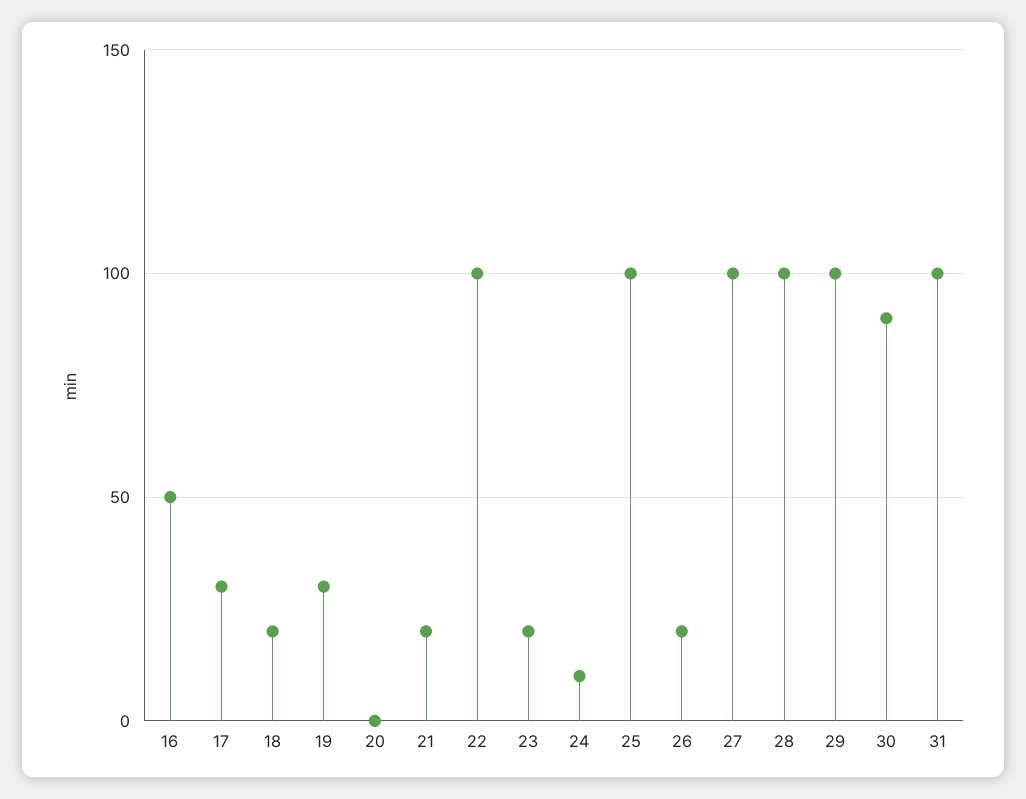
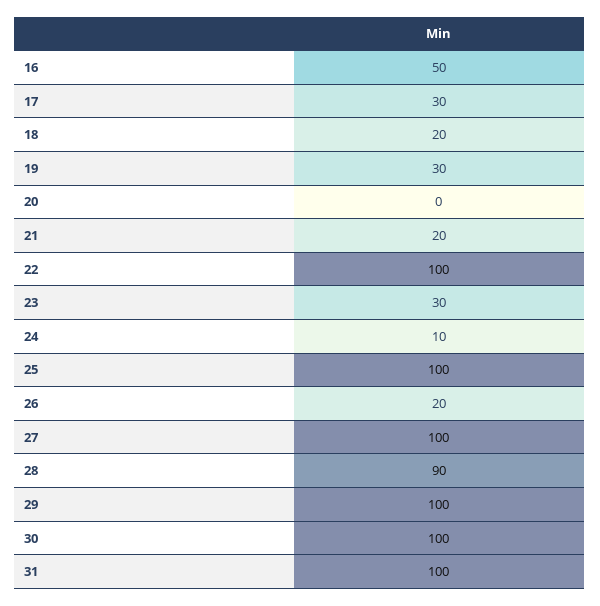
  {
    "16": 50,
    "17": 30,
    "18": 20,
    "19": 30,
    "20": 0,
    "21": 20,
    "22": 100,
-   "23": 20,
+   "23": 30,
    "24": 10,
    "25": 100,
    "26": 20,
    "27": 100,
-   "28": 100,
+   "28": 90,
    "29": 100,
-   "30": 90,
+   "30": 100,
    "31": 100
  }

